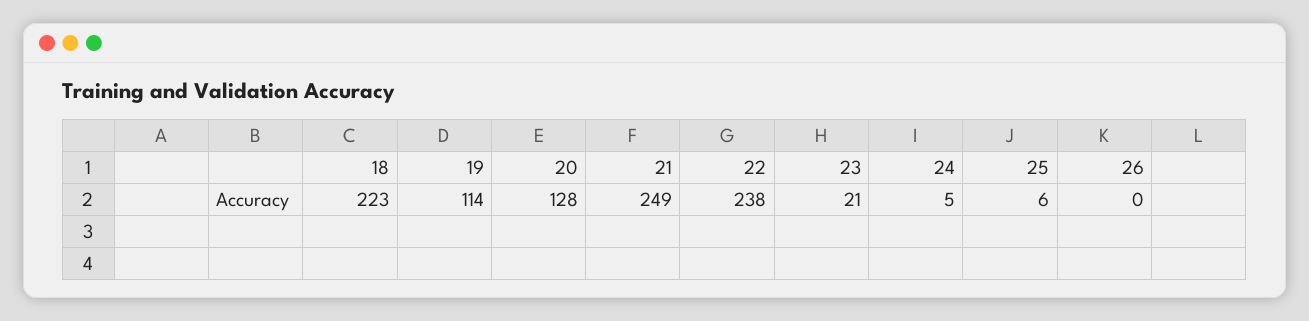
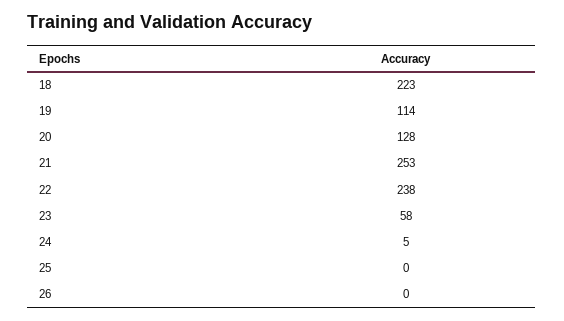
  {
    "18": 223,
    "19": 114,
    "20": 128,
-   "21": 249,
+   "21": 253,
    "22": 238,
-   "23": 21,
+   "23": 58,
    "24": 5,
-   "25": 6,
+   "25": 0,
    "26": 0
  }

